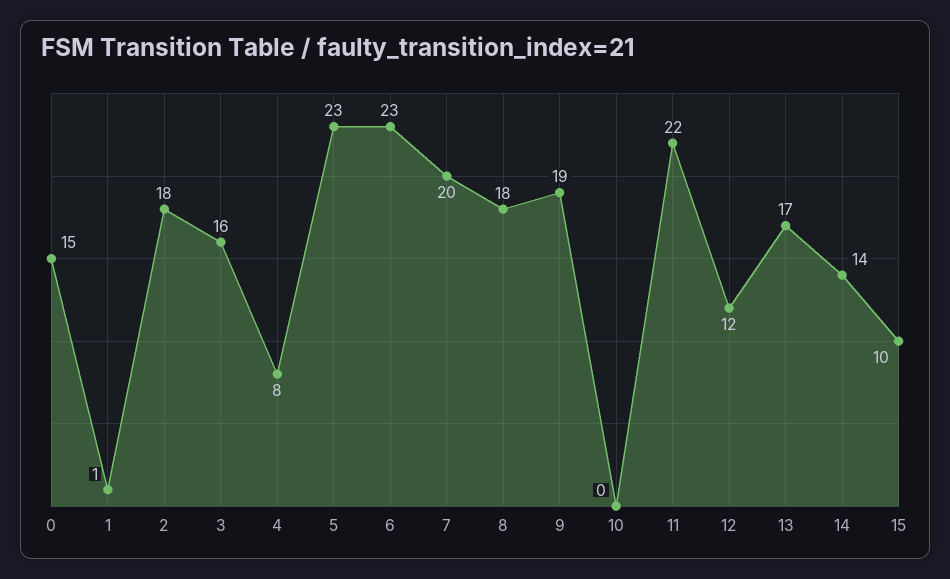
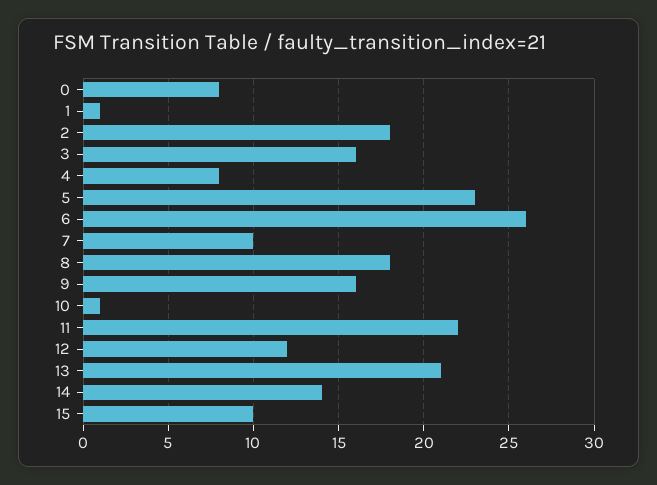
  {
-   "0": 15,
+   "0": 8,
    "1": 1,
    "2": 18,
    "3": 16,
    "4": 8,
    "5": 23,
-   "6": 23,
+   "6": 26,
-   "7": 20,
+   "7": 10,
    "8": 18,
-   "9": 19,
+   "9": 16,
-   "10": 0,
+   "10": 1,
    "11": 22,
    "12": 12,
-   "13": 17,
+   "13": 21,
    "14": 14,
    "15": 10
  }

